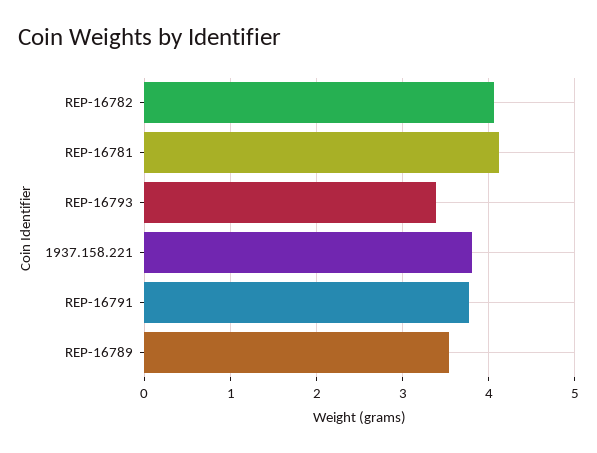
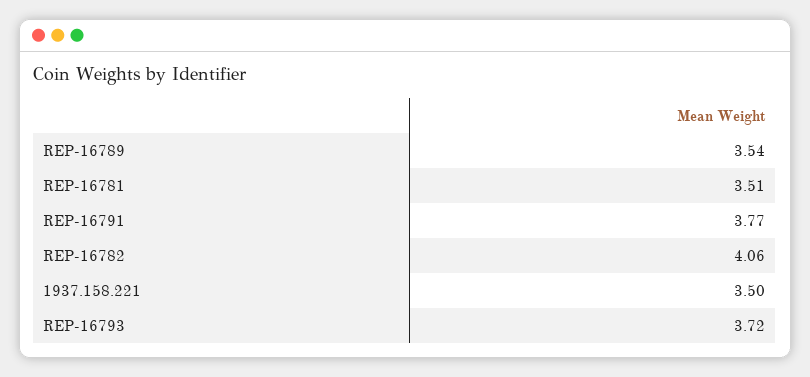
  {
    "REP-16782": 4.06,
-   "REP-16781": 4.1,
+   "REP-16781": 3.51,
-   "REP-16793": 3.4,
+   "REP-16793": 3.72,
-   "1937.158.221": 3.8,
+   "1937.158.221": 3.5,
    "REP-16791": 3.77,
    "REP-16789": 3.54
  }

